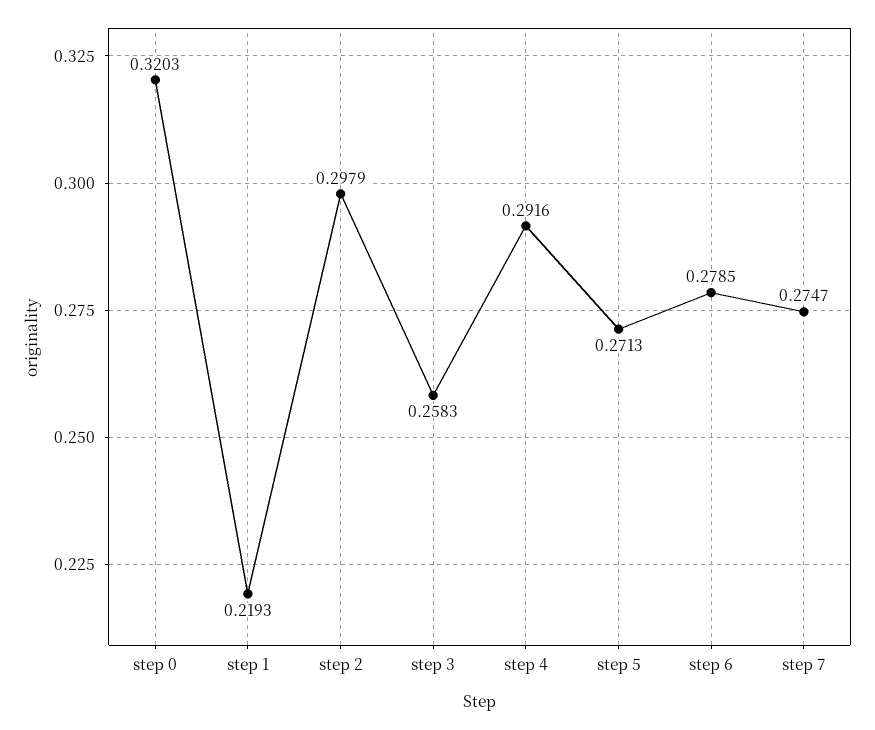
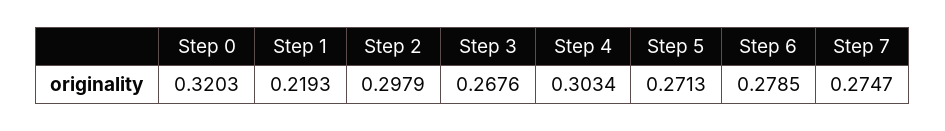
  {
    "step 0": 0.3203,
    "step 1": 0.2193,
    "step 2": 0.2979,
-   "step 3": 0.2583,
+   "step 3": 0.2676,
-   "step 4": 0.2916,
+   "step 4": 0.3034,
    "step 5": 0.2713,
    "step 6": 0.2785,
    "step 7": 0.2747
  }

